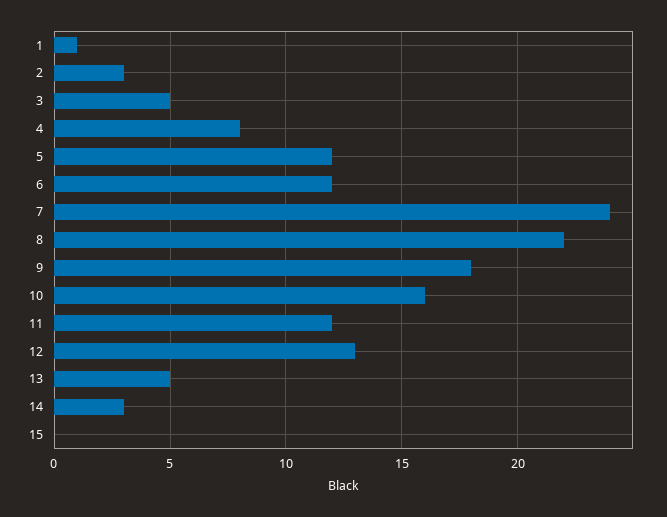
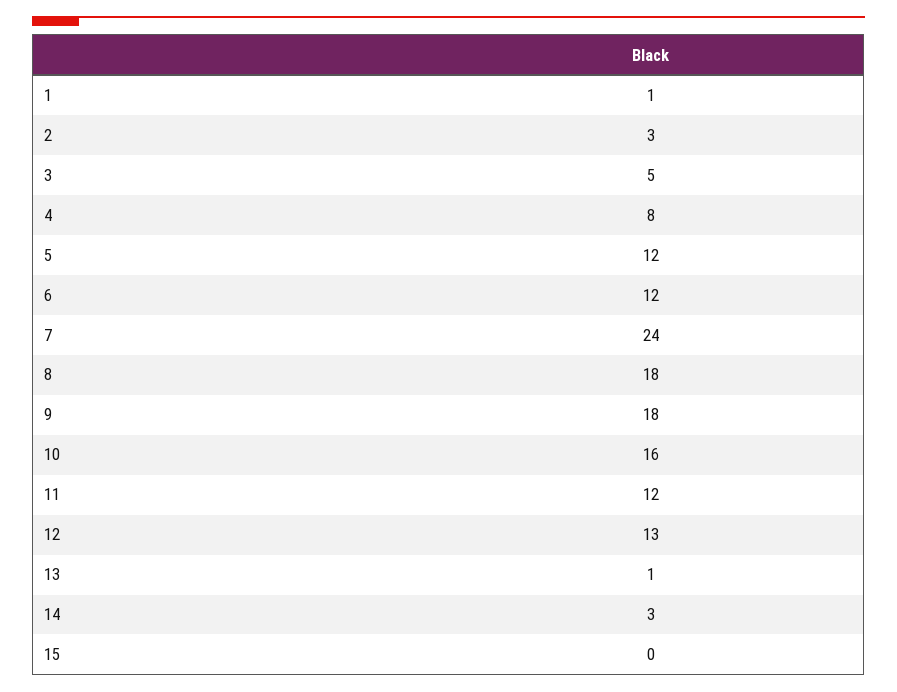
  {
    "1": 1,
    "2": 3,
    "3": 5,
    "4": 8,
    "5": 12,
    "6": 12,
    "7": 24,
-   "8": 22,
+   "8": 18,
    "9": 18,
    "10": 16,
    "11": 12,
    "12": 13,
-   "13": 5,
+   "13": 1,
    "14": 3,
    "15": 0
  }

